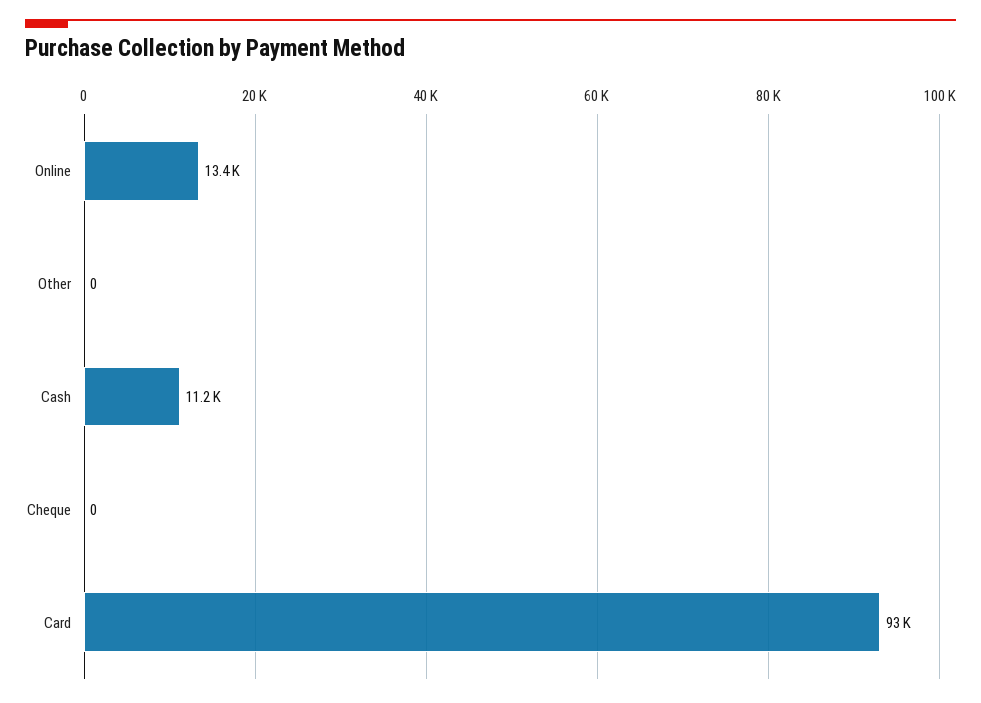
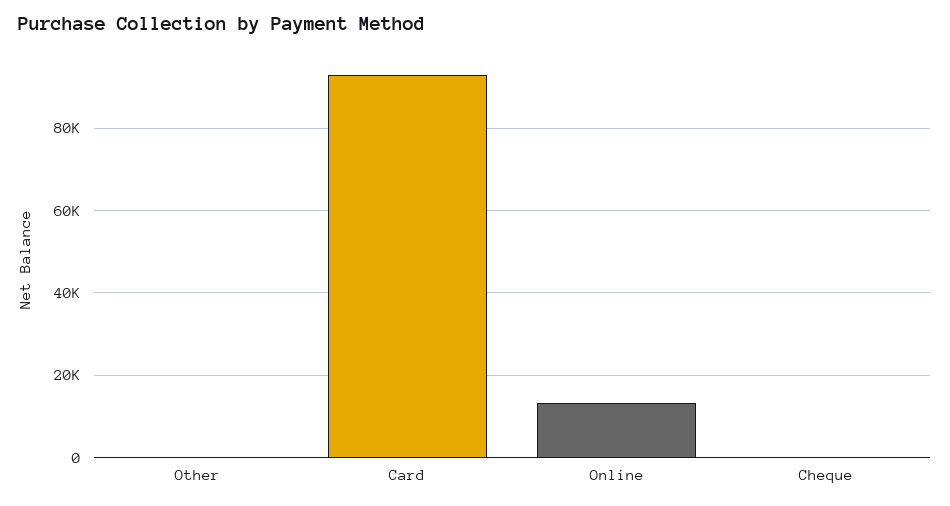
  {
    "Online": 13400,
    "Other": 0,
-   "Cash": 11200,
    "Cheque": 0,
    "Card": 93000
  }

